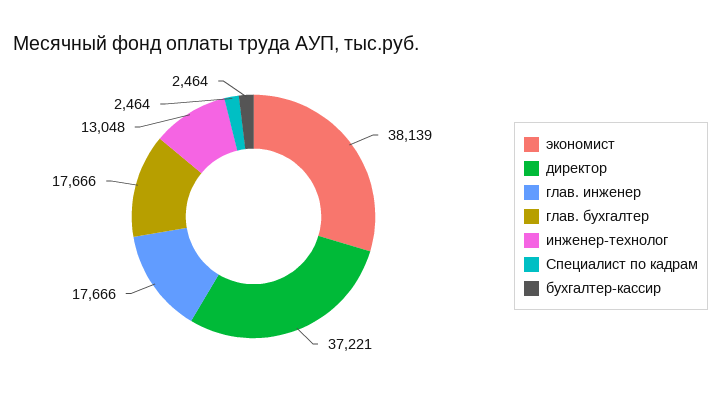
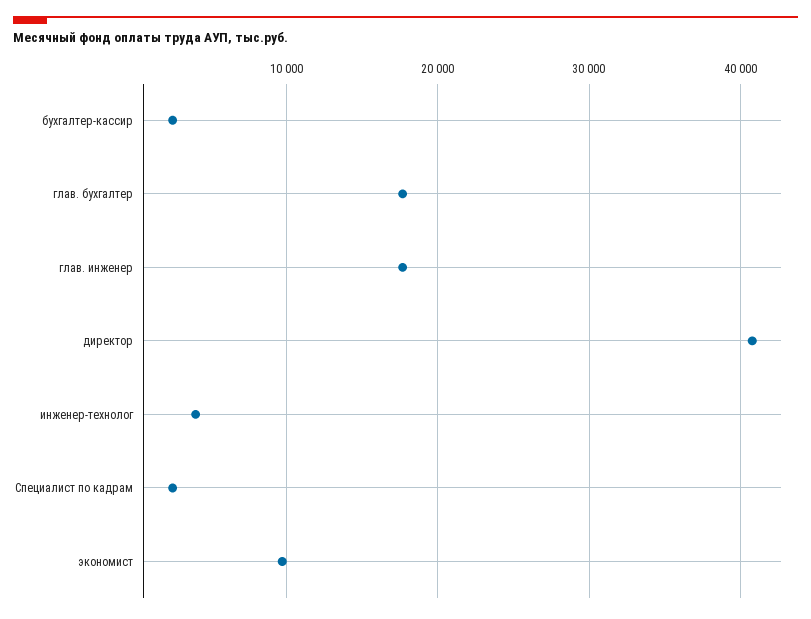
  {
-   "экономист": 38139,
+   "экономист": 10000,
-   "директор": 37221,
+   "директор": 41000,
    "глав. инженер": 17666,
    "глав. бухгалтер": 17666,
-   "инженер-технолог": 13048,
+   "инженер-технолог": 4000,
    "Специалист по кадрам": 2464,
    "бухгалтер-кассир": 2464
  }

